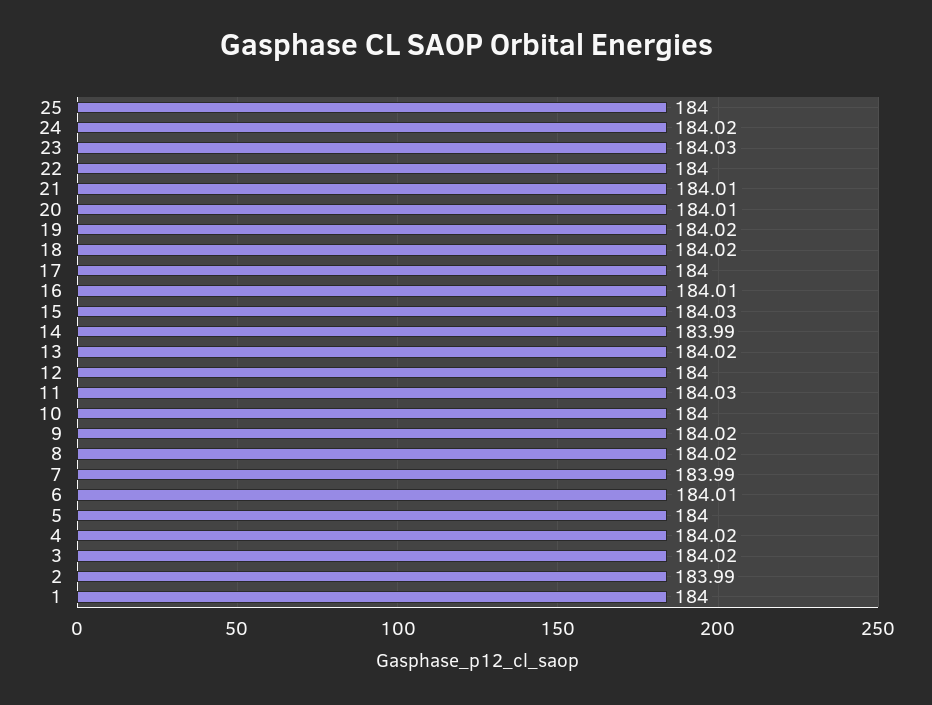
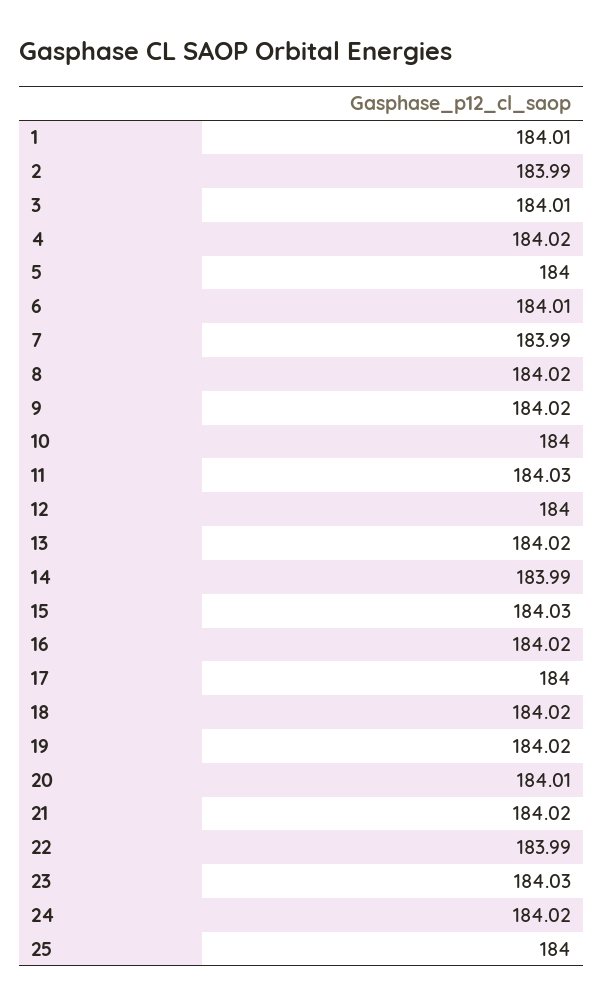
  {
    "25": 184,
    "24": 184.02,
    "23": 184.03,
-   "22": 184,
+   "22": 183.99,
-   "21": 184.01,
+   "21": 184.02,
    "20": 184.01,
    "19": 184.02,
    "18": 184.02,
    "17": 184,
-   "16": 184.01,
+   "16": 184.02,
    "15": 184.03,
    "14": 183.99,
    "13": 184.02,
    "12": 184,
    "11": 184.03,
    "10": 184,
    "9": 184.02,
    "8": 184.02,
    "7": 183.99,
    "6": 184.01,
    "5": 184,
    "4": 184.02,
-   "3": 184.02,
+   "3": 184.01,
    "2": 183.99,
-   "1": 184
+   "1": 184.01
  }

